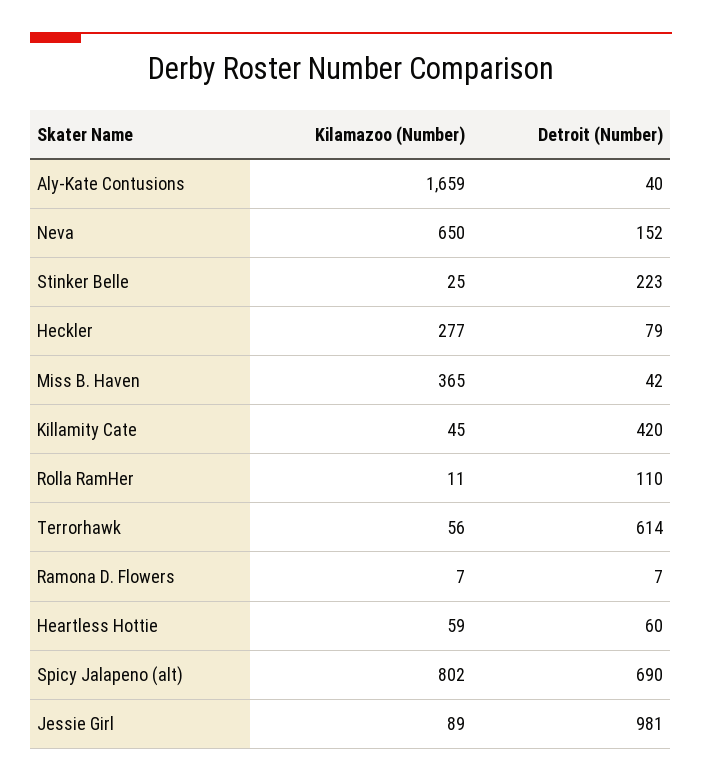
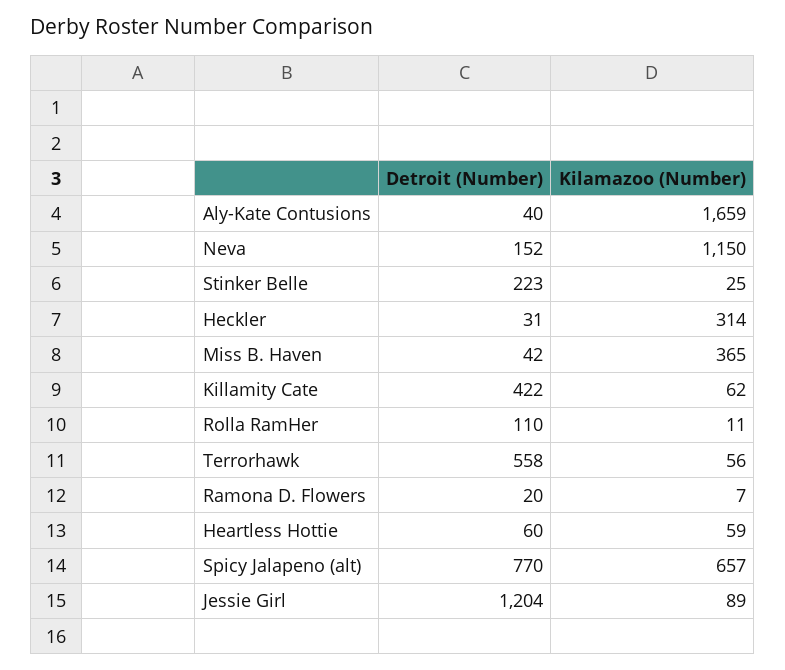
  {
    "Kilamazoo (Number)": {
      "Aly-Kate Contusions": 1659,
-     "Neva": 650,
+     "Neva": 1150,
      "Stinker Belle": 25,
-     "Heckler": 277,
+     "Heckler": 314,
      "Miss B. Haven": 365,
-     "Killamity Cate": 45,
+     "Killamity Cate": 62,
      "Rolla RamHer": 11,
      "Terrorhawk": 56,
      "Ramona D. Flowers": 7,
      "Heartless Hottie": 59,
-     "Spicy Jalapeno (alt)": 802,
+     "Spicy Jalapeno (alt)": 657,
      "Jessie Girl": 89
    },
    "Detroit (Number)": {
      "Aly-Kate Contusions": 40,
      "Neva": 152,
      "Stinker Belle": 223,
-     "Heckler": 79,
+     "Heckler": 31,
      "Miss B. Haven": 42,
-     "Killamity Cate": 420,
+     "Killamity Cate": 422,
      "Rolla RamHer": 110,
-     "Terrorhawk": 614,
+     "Terrorhawk": 558,
-     "Ramona D. Flowers": 7,
+     "Ramona D. Flowers": 20,
      "Heartless Hottie": 60,
-     "Spicy Jalapeno (alt)": 690,
+     "Spicy Jalapeno (alt)": 770,
-     "Jessie Girl": 981
+     "Jessie Girl": 1204
    }
  }

